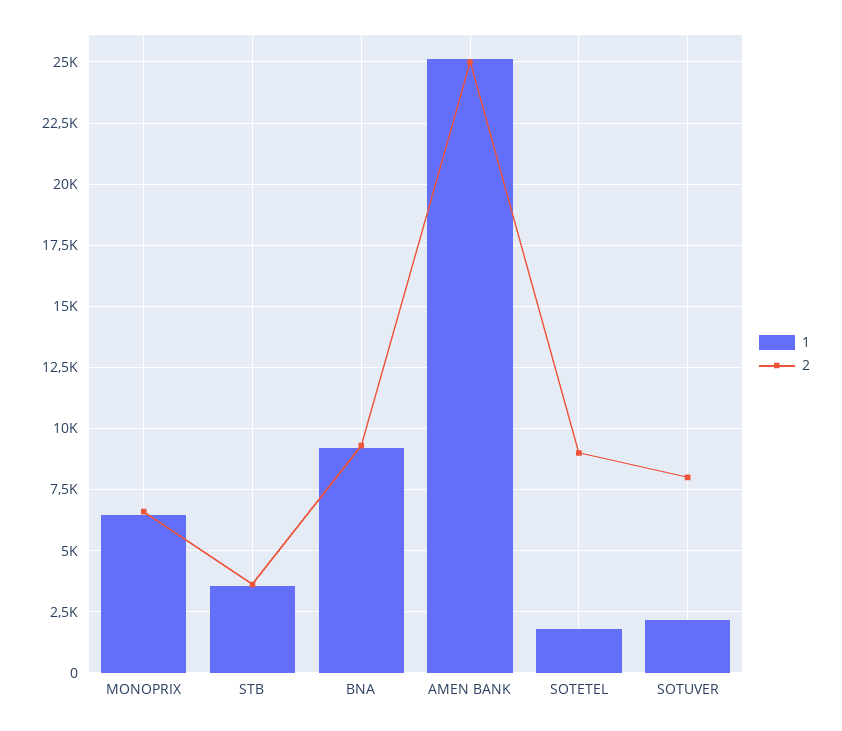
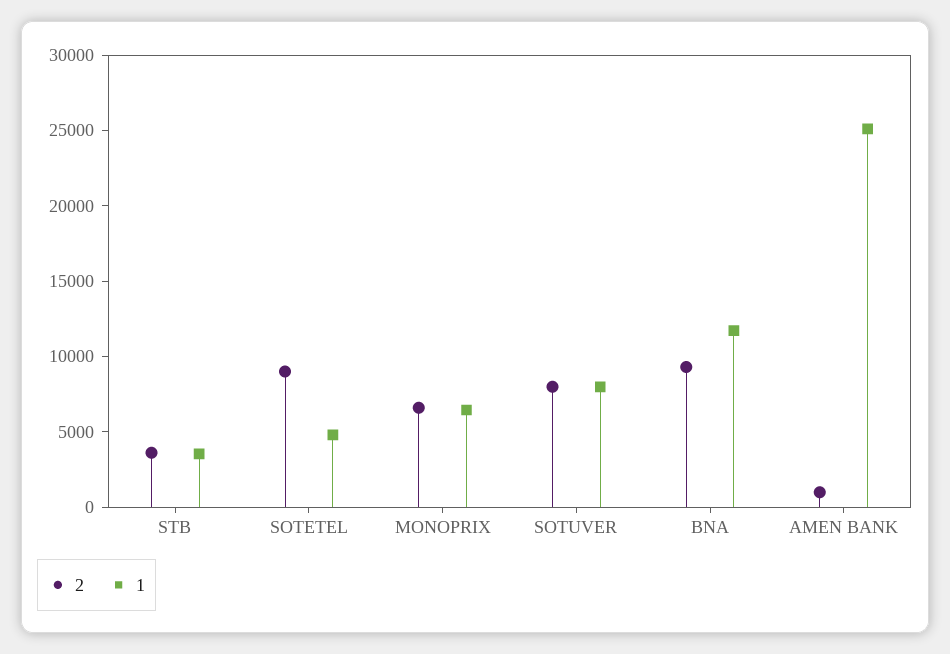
  {
    "1": {
      "MONOPRIX": 6500,
      "STB": 3500,
-     "BNA": 9250,
+     "BNA": 12000,
      "AMEN BANK": 25000,
-     "SOTETEL": 1750,
+     "SOTETEL": 5000,
-     "SOTUVER": 2250
+     "SOTUVER": 8000
    },
    "2": {
      "MONOPRIX": 6500,
      "STB": 3500,
      "BNA": 9250,
-     "AMEN BANK": 25000,
+     "AMEN BANK": 1000,
      "SOTETEL": 9000,
      "SOTUVER": 8000
    }
  }

